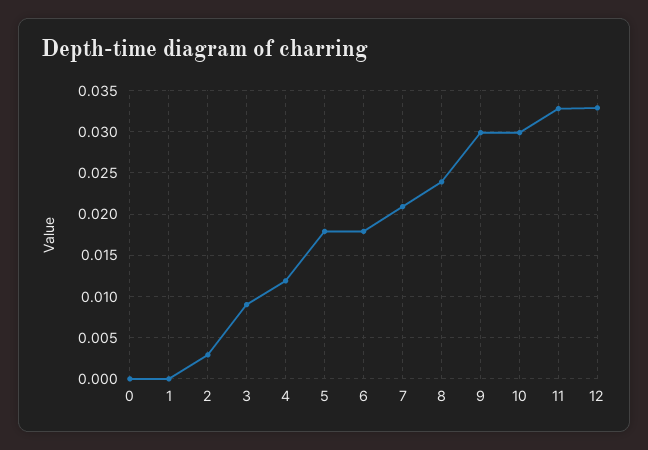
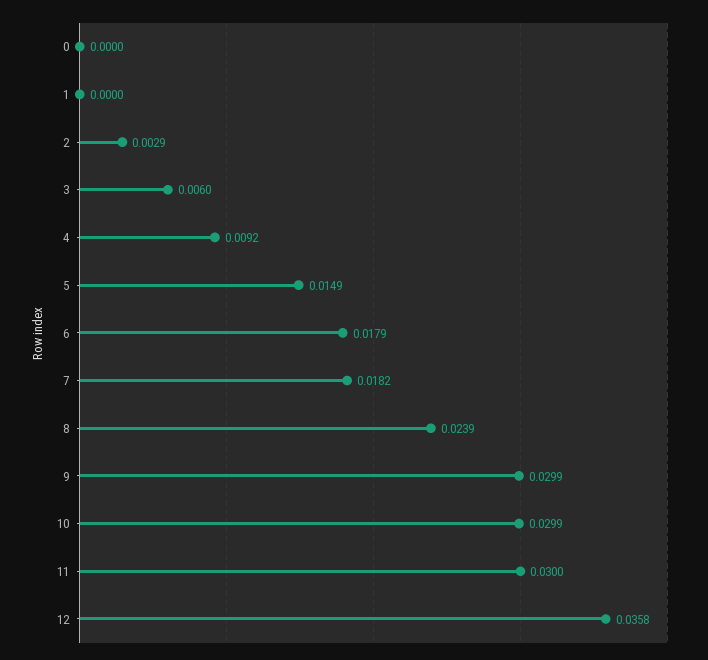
  {
    "0": 0,
    "1": 0,
    "2": 0.0029,
-   "3": 0.009,
+   "3": 0.006,
-   "4": 0.012,
+   "4": 0.0092,
-   "5": 0.018,
+   "5": 0.0149,
    "6": 0.0179,
-   "7": 0.021,
+   "7": 0.0182,
    "8": 0.0239,
    "9": 0.0299,
    "10": 0.0299,
-   "11": 0.033,
+   "11": 0.03,
-   "12": 0.033
+   "12": 0.0358
  }

